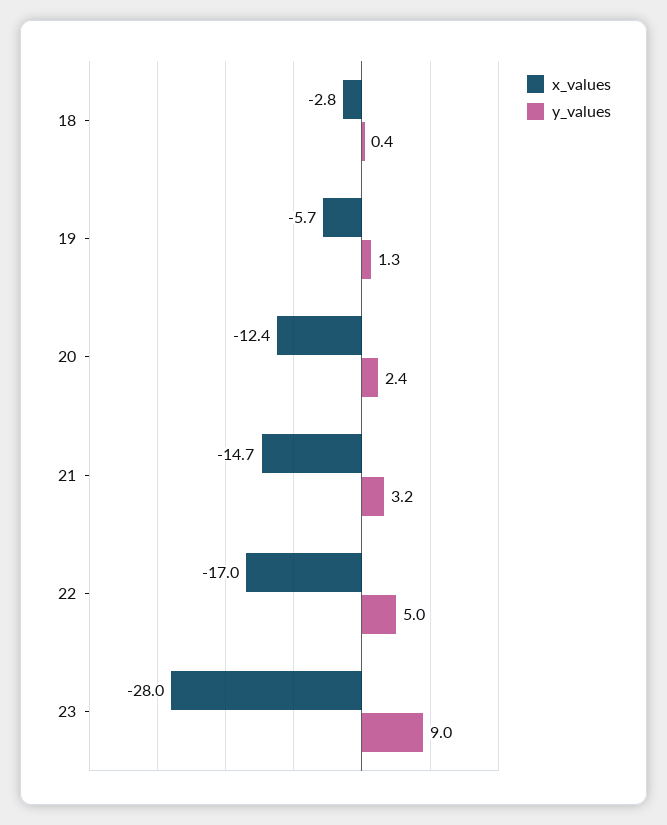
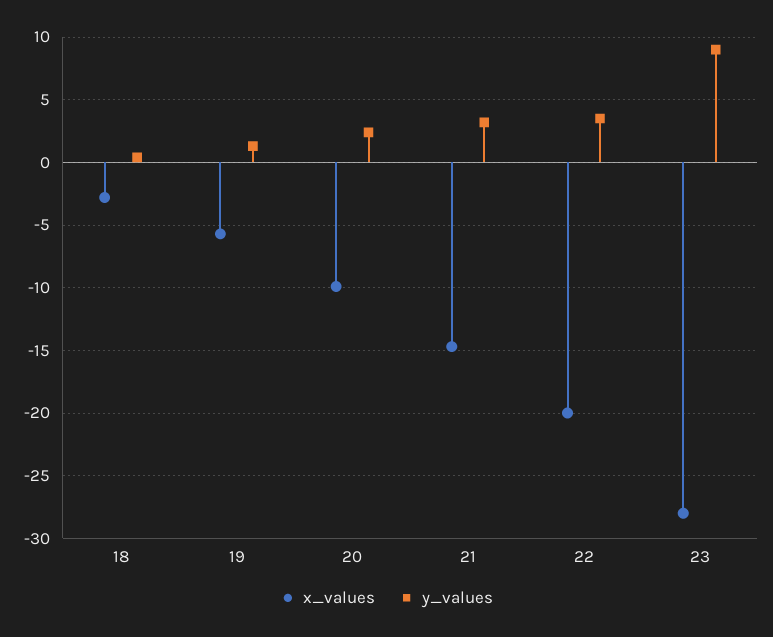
  {
    "x_values": {
      "18": -2.8,
      "19": -5.7,
-     "20": -12.4,
+     "20": -10,
      "21": -14.7,
-     "22": -17,
+     "22": -20,
      "23": -28
    },
    "y_values": {
      "18": 0.4,
      "19": 1.3,
      "20": 2.4,
      "21": 3.2,
-     "22": 5,
+     "22": 3.5,
      "23": 9
    }
  }

